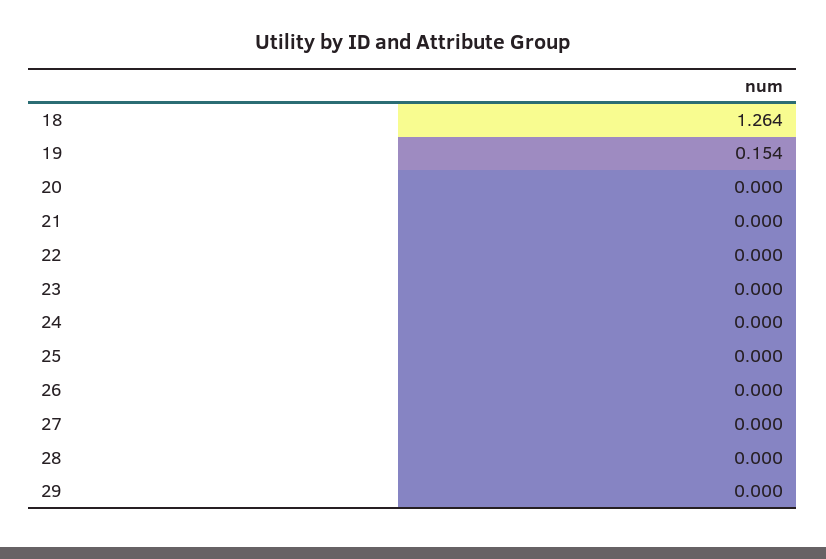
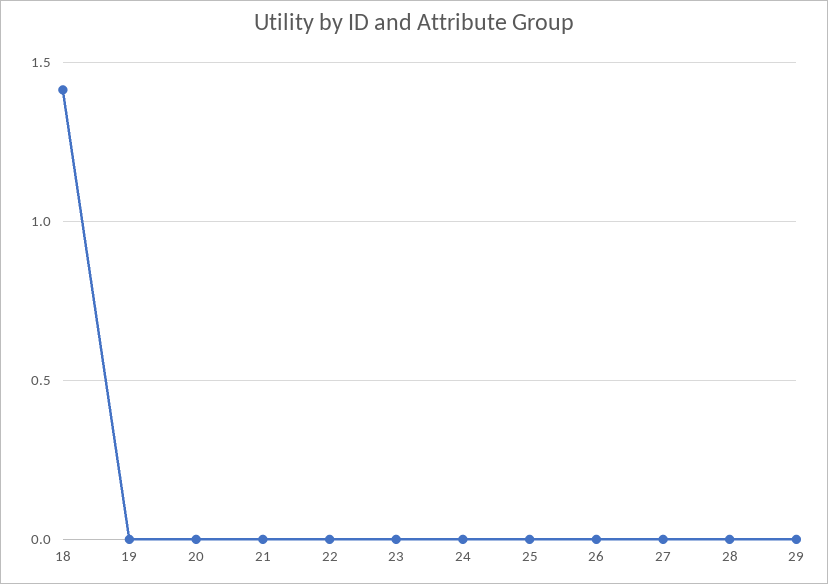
  {
-   "18": 1.264,
+   "18": 1.4,
-   "19": 0.154,
+   "19": 0,
    "20": 0,
    "21": 0,
    "22": 0,
    "23": 0,
    "24": 0,
    "25": 0,
    "26": 0,
    "27": 0,
    "28": 0,
    "29": 0
  }

